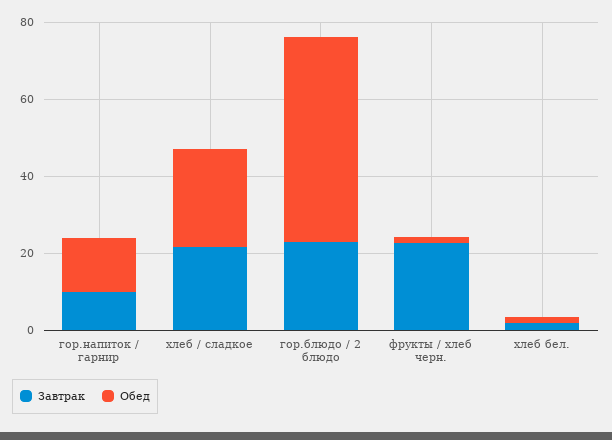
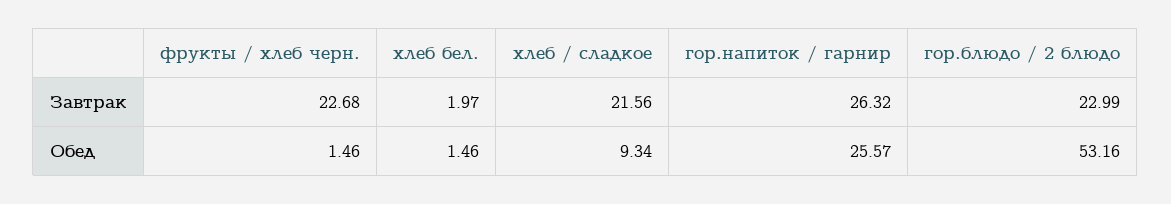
  {
    "Завтрак": {
-     "гор.напиток / гарнир": 10,
+     "гор.напиток / гарнир": 26.32,
      "хлеб / сладкое": 21.56,
      "гор.блюдо / 2 блюдо": 22.99,
      "фрукты / хлеб черн.": 22.68,
      "хлеб бел.": 1.97
    },
    "Обед": {
-     "гор.напиток / гарнир": 15,
+     "гор.напиток / гарнир": 25.57,
-     "хлеб / сладкое": 25,
+     "хлеб / сладкое": 9.34,
      "гор.блюдо / 2 блюдо": 53.16,
      "фрукты / хлеб черн.": 1.46,
      "хлеб бел.": 1.46
    }
  }

